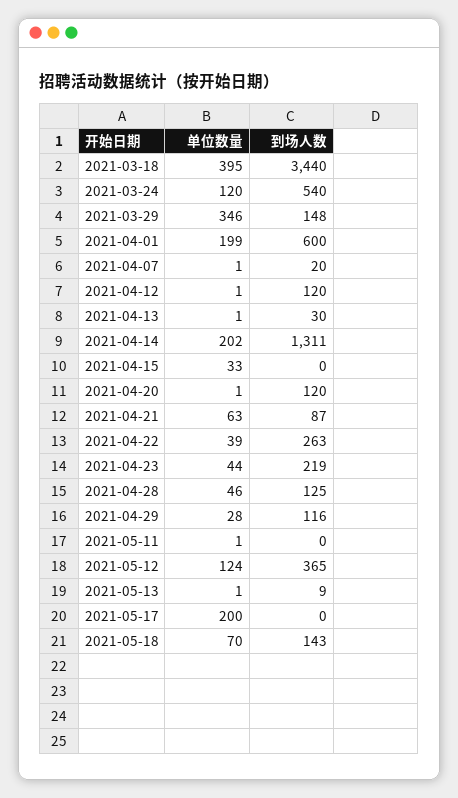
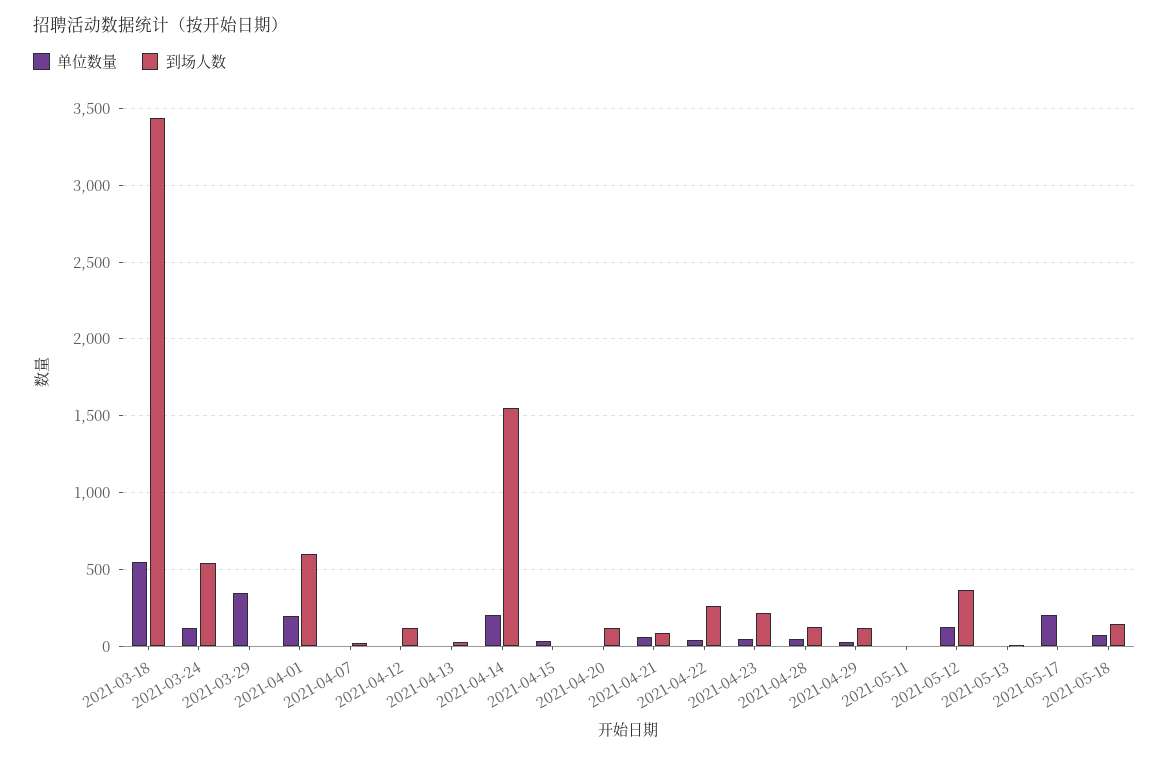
  {
    "单位数量": {
-     "2021-03-18": 395,
+     "2021-03-18": 550,
      "2021-03-24": 120,
      "2021-03-29": 346,
      "2021-04-01": 199,
      "2021-04-07": 1,
      "2021-04-12": 1,
      "2021-04-13": 1,
      "2021-04-14": 202,
      "2021-04-15": 33,
      "2021-04-20": 1,
      "2021-04-21": 63,
      "2021-04-22": 39,
      "2021-04-23": 44,
      "2021-04-28": 46,
      "2021-04-29": 28,
      "2021-05-11": 1,
      "2021-05-12": 124,
      "2021-05-13": 1,
      "2021-05-17": 200,
      "2021-05-18": 70
    },
    "到场人数": {
      "2021-03-18": 3440,
      "2021-03-24": 540,
-     "2021-03-29": 148,
+     "2021-03-29": 0,
      "2021-04-01": 600,
      "2021-04-07": 20,
      "2021-04-12": 120,
      "2021-04-13": 30,
-     "2021-04-14": 1311,
+     "2021-04-14": 1550,
      "2021-04-15": 0,
      "2021-04-20": 120,
      "2021-04-21": 87,
      "2021-04-22": 263,
      "2021-04-23": 219,
      "2021-04-28": 125,
      "2021-04-29": 116,
      "2021-05-11": 0,
      "2021-05-12": 365,
      "2021-05-13": 9,
      "2021-05-17": 0,
      "2021-05-18": 143
    }
  }

